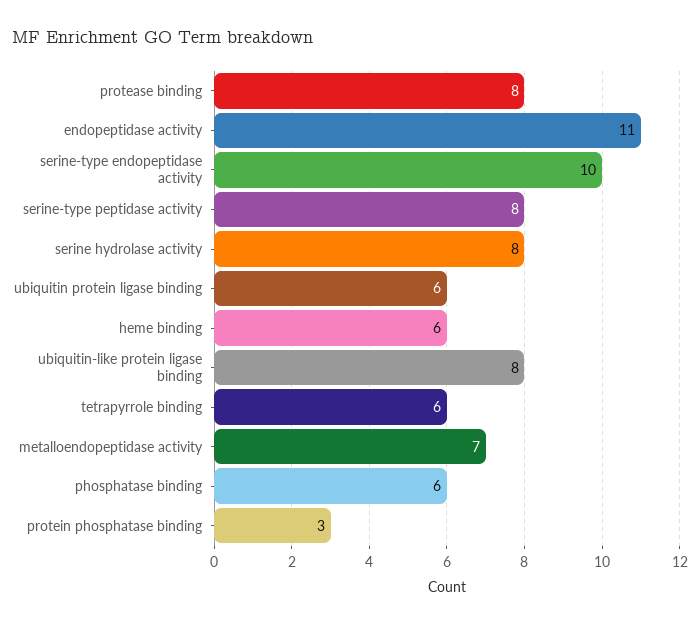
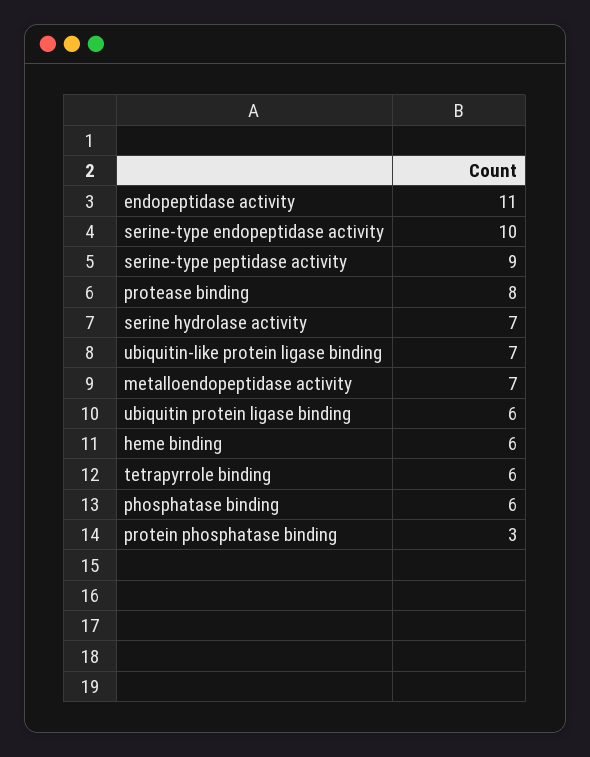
  {
    "protease binding": 8,
    "endopeptidase activity": 11,
    "serine-type endopeptidase activity": 10,
-   "serine-type peptidase activity": 8,
+   "serine-type peptidase activity": 9,
-   "serine hydrolase activity": 8,
+   "serine hydrolase activity": 7,
    "ubiquitin protein ligase binding": 6,
    "heme binding": 6,
-   "ubiquitin-like protein ligase binding": 8,
+   "ubiquitin-like protein ligase binding": 7,
    "tetrapyrrole binding": 6,
    "metalloendopeptidase activity": 7,
    "phosphatase binding": 6,
    "protein phosphatase binding": 3
  }

